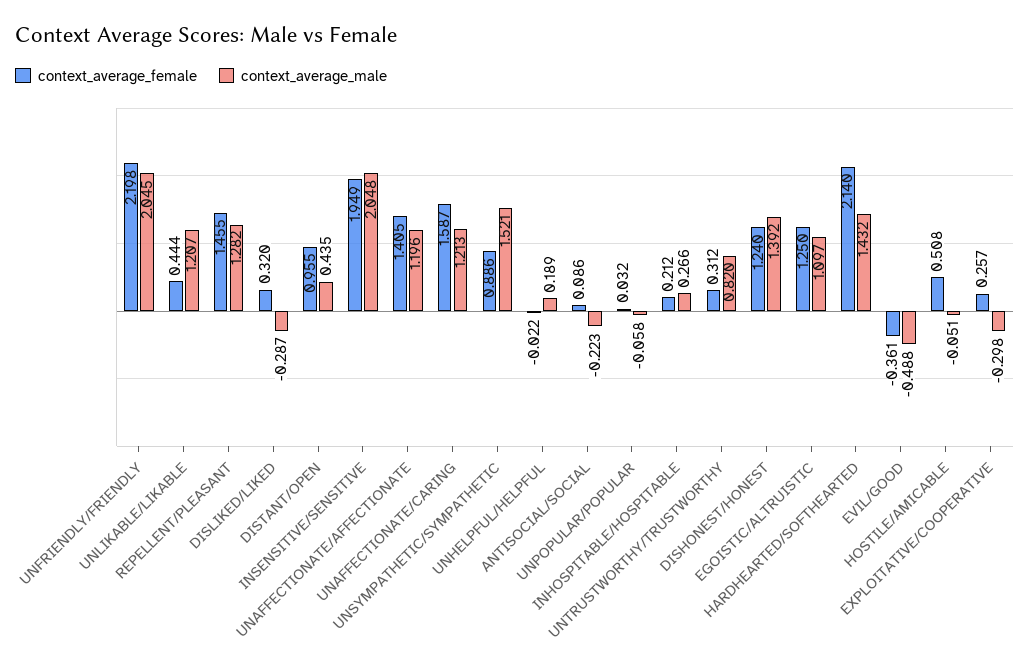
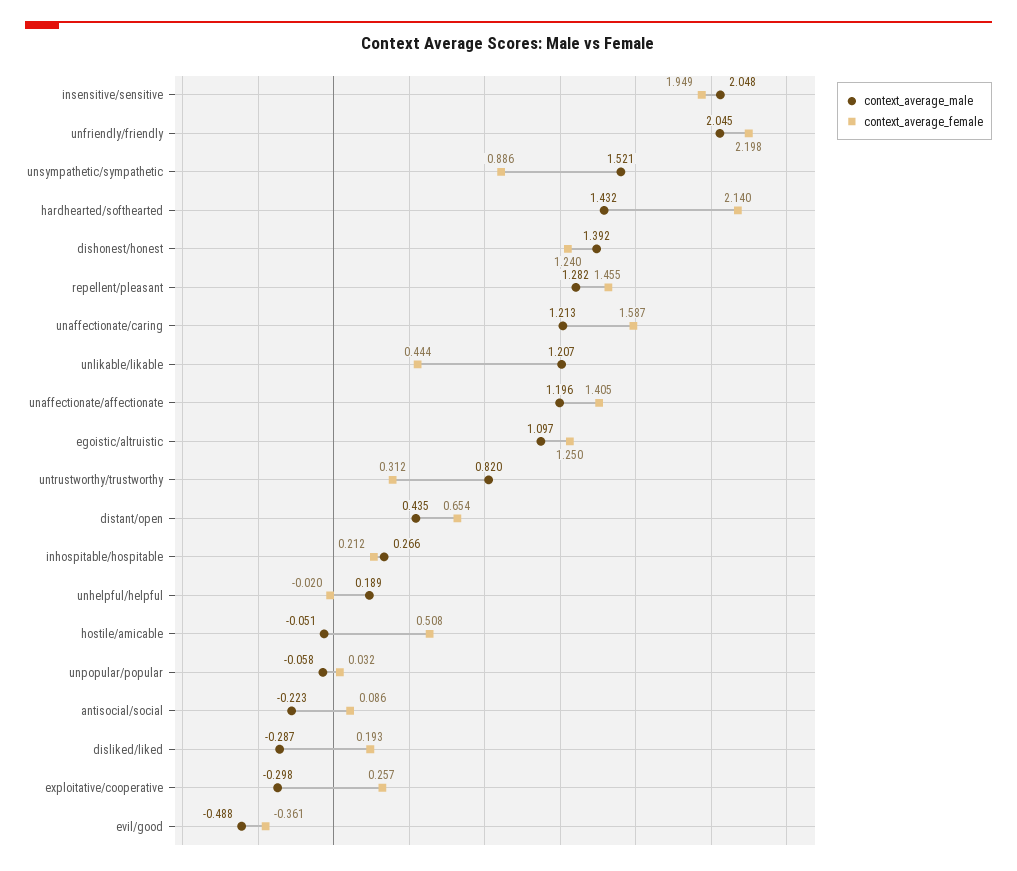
  {
    "context_average_female": {
      "UNFRIENDLY/FRIENDLY": 2.198,
      "UNLIKABLE/LIKABLE": 0.444,
      "REPELLENT/PLEASANT": 1.455,
-     "DISLIKED/LIKED": 0.32,
+     "DISLIKED/LIKED": 0.193,
-     "DISTANT/OPEN": 0.955,
+     "DISTANT/OPEN": 0.654,
      "INSENSITIVE/SENSITIVE": 1.949,
      "UNAFFECTIONATE/AFFECTIONATE": 1.405,
      "UNAFFECTIONATE/CARING": 1.587,
      "UNSYMPATHETIC/SYMPATHETIC": 0.886,
-     "UNHELPFUL/HELPFUL": -0.022,
+     "UNHELPFUL/HELPFUL": -0.02,
      "ANTISOCIAL/SOCIAL": 0.086,
      "UNPOPULAR/POPULAR": 0.032,
      "INHOSPITABLE/HOSPITABLE": 0.212,
      "UNTRUSTWORTHY/TRUSTWORTHY": 0.312,
      "DISHONEST/HONEST": 1.24,
      "EGOISTIC/ALTRUISTIC": 1.25,
      "HARDHEARTED/SOFTHEARTED": 2.14,
      "EVIL/GOOD": -0.361,
      "HOSTILE/AMICABLE": 0.508,
      "EXPLOITATIVE/COOPERATIVE": 0.257
    },
    "context_average_male": {
      "UNFRIENDLY/FRIENDLY": 2.045,
      "UNLIKABLE/LIKABLE": 1.207,
      "REPELLENT/PLEASANT": 1.282,
      "DISLIKED/LIKED": -0.287,
      "DISTANT/OPEN": 0.435,
      "INSENSITIVE/SENSITIVE": 2.048,
      "UNAFFECTIONATE/AFFECTIONATE": 1.196,
      "UNAFFECTIONATE/CARING": 1.213,
      "UNSYMPATHETIC/SYMPATHETIC": 1.521,
      "UNHELPFUL/HELPFUL": 0.189,
      "ANTISOCIAL/SOCIAL": -0.223,
      "UNPOPULAR/POPULAR": -0.058,
      "INHOSPITABLE/HOSPITABLE": 0.266,
      "UNTRUSTWORTHY/TRUSTWORTHY": 0.82,
      "DISHONEST/HONEST": 1.392,
      "EGOISTIC/ALTRUISTIC": 1.097,
      "HARDHEARTED/SOFTHEARTED": 1.432,
      "EVIL/GOOD": -0.488,
      "HOSTILE/AMICABLE": -0.051,
      "EXPLOITATIVE/COOPERATIVE": -0.298
    }
  }

